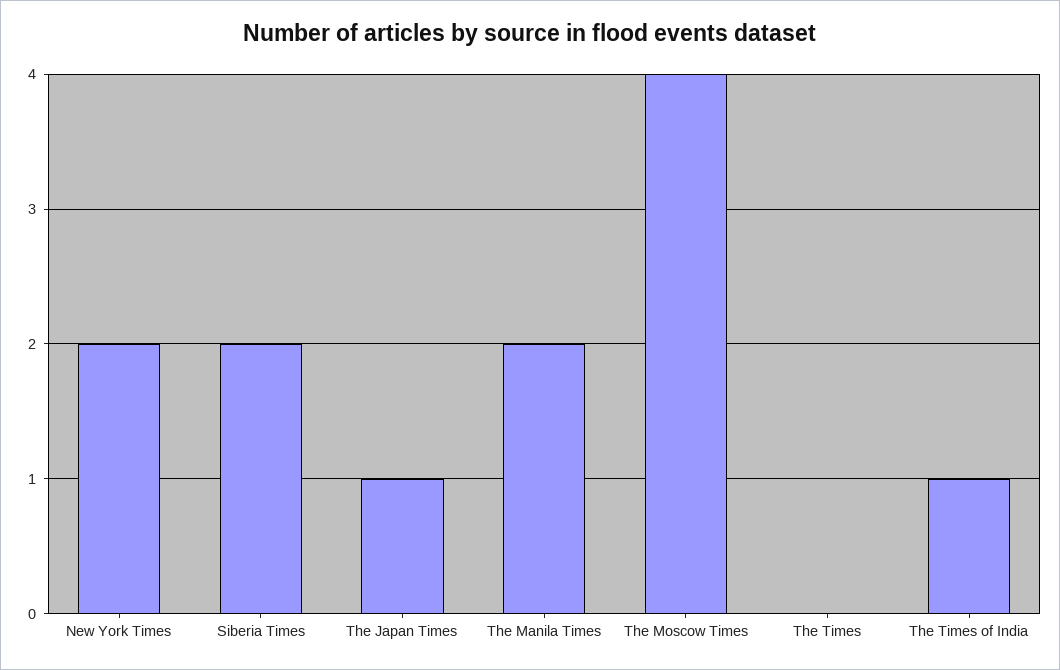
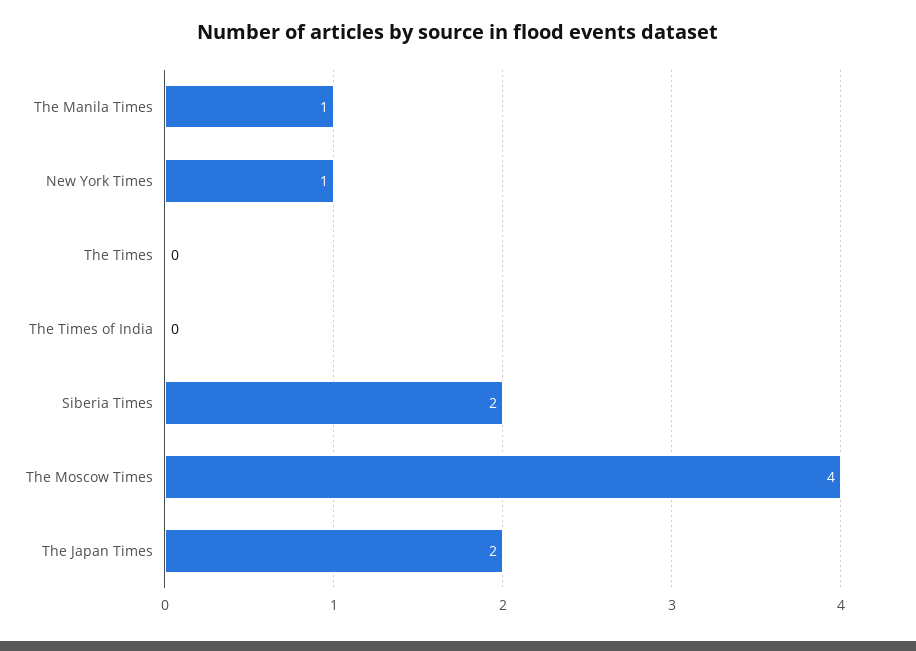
  {
-   "New York Times": 2,
+   "New York Times": 1,
    "Siberia Times": 2,
-   "The Japan Times": 1,
+   "The Japan Times": 2,
-   "The Manila Times": 2,
+   "The Manila Times": 1,
    "The Moscow Times": 4,
    "The Times": 0,
-   "The Times of India": 1
+   "The Times of India": 0
  }

